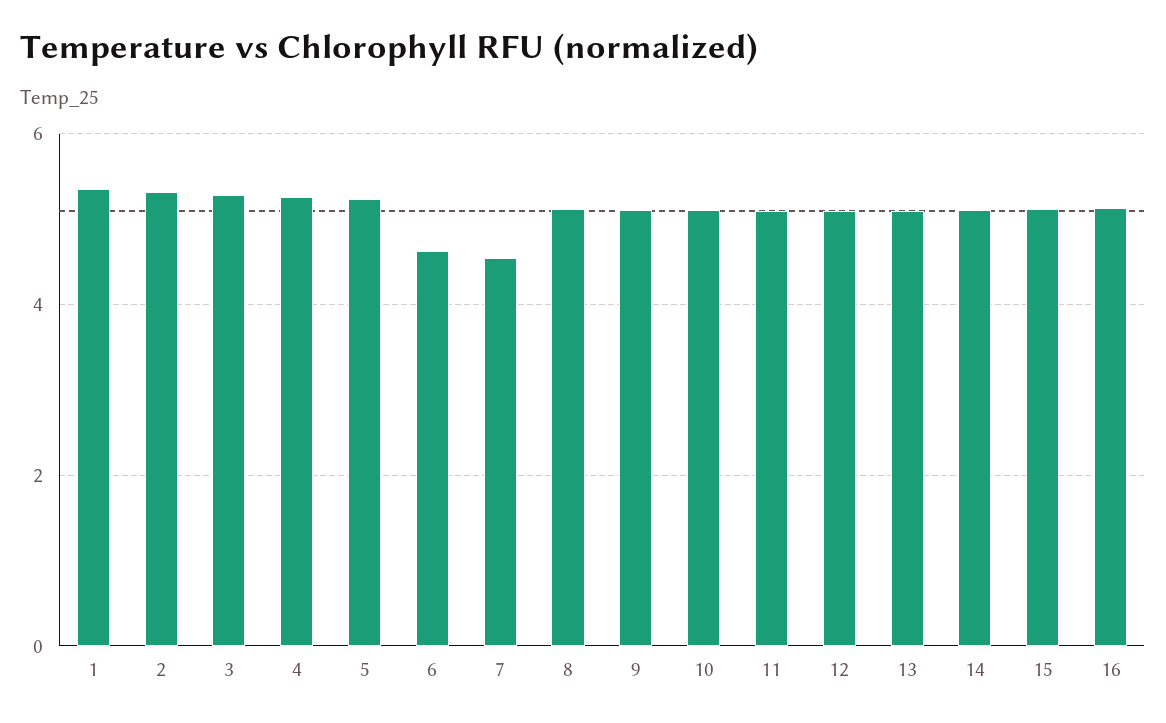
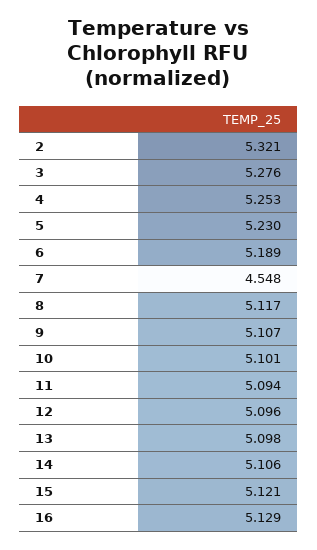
  {
-   "1": 5.4,
    "2": 5.321,
    "3": 5.276,
    "4": 5.253,
    "5": 5.23,
-   "6": 4.6,
+   "6": 5.189,
    "7": 4.548,
    "8": 5.117,
    "9": 5.107,
    "10": 5.101,
    "11": 5.094,
    "12": 5.096,
    "13": 5.098,
    "14": 5.106,
    "15": 5.121,
    "16": 5.129
  }

